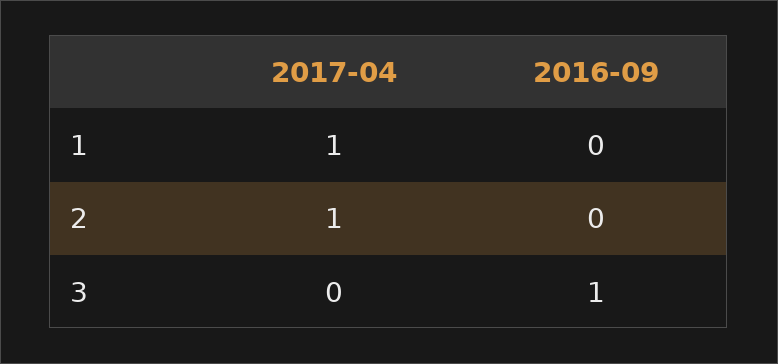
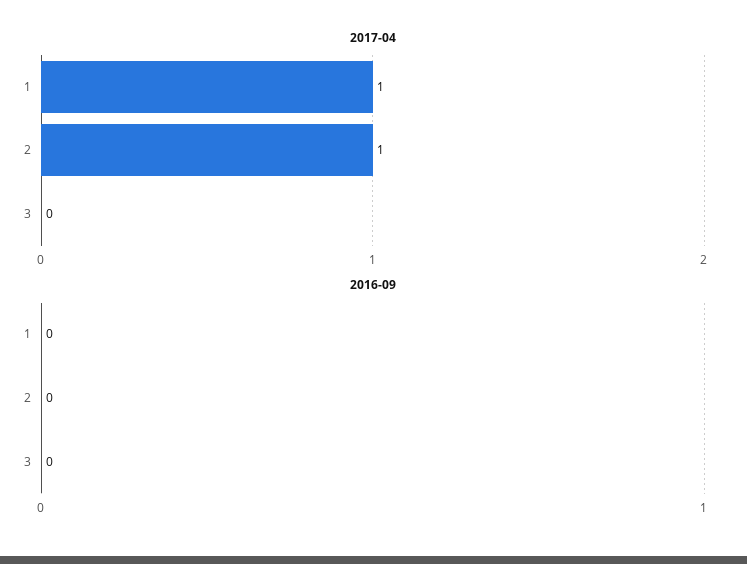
  {
    "2017-04": {
      "1": 1,
      "2": 1,
      "3": 0
    },
    "2016-09": {
      "1": 0,
      "2": 0,
-     "3": 1
+     "3": 0
    }
  }

